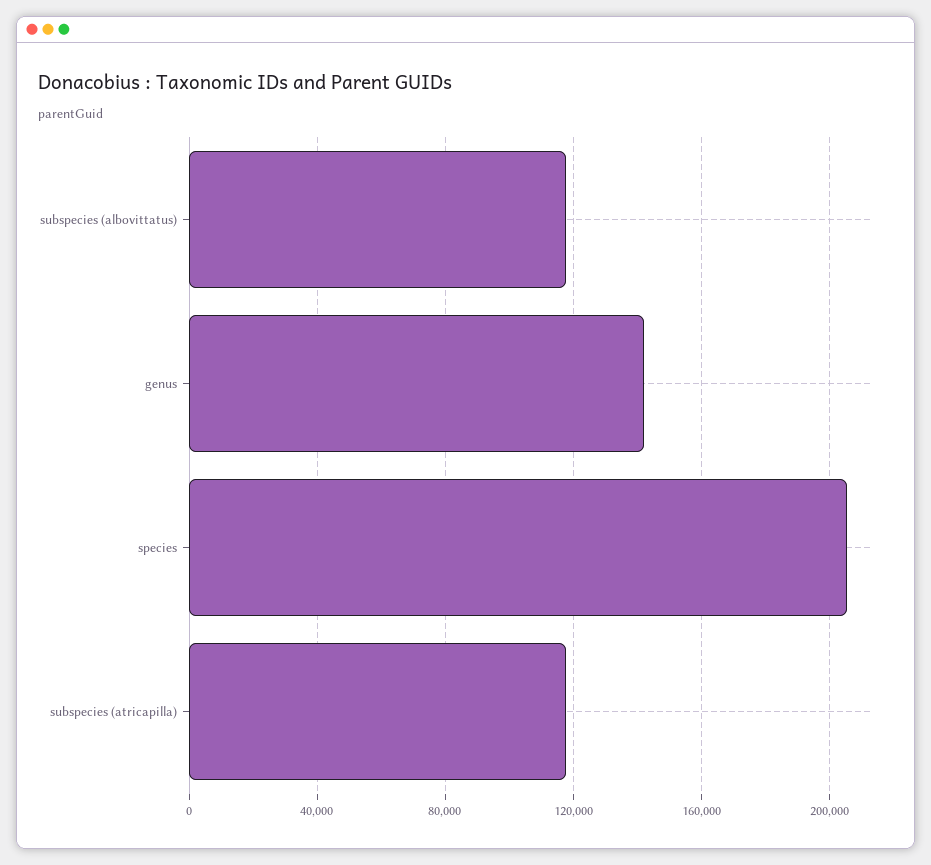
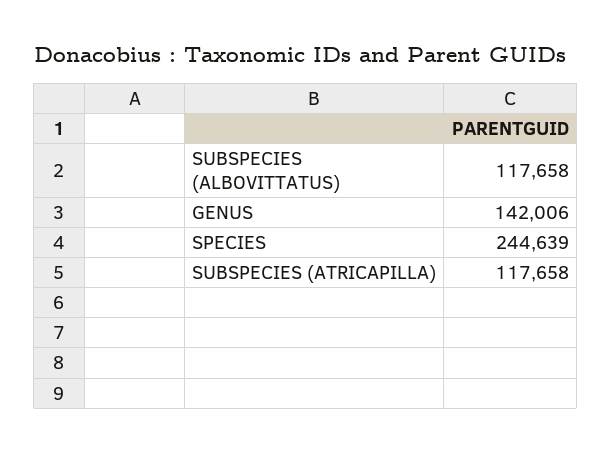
  {
    "subspecies (albovittatus)": 117658,
    "genus": 142006,
-   "species": 205000,
+   "species": 244639,
    "subspecies (atricapilla)": 117658
  }

